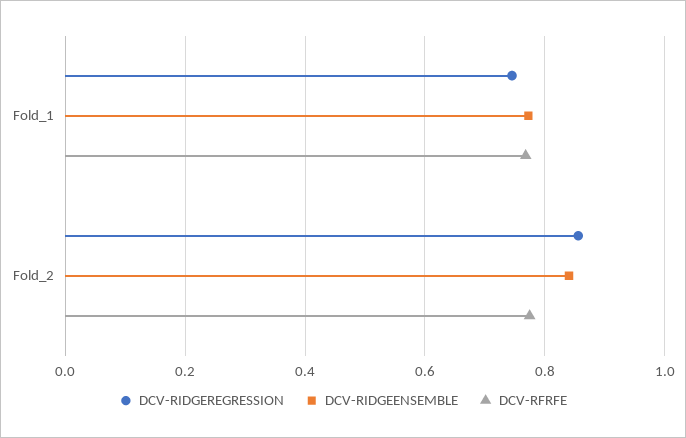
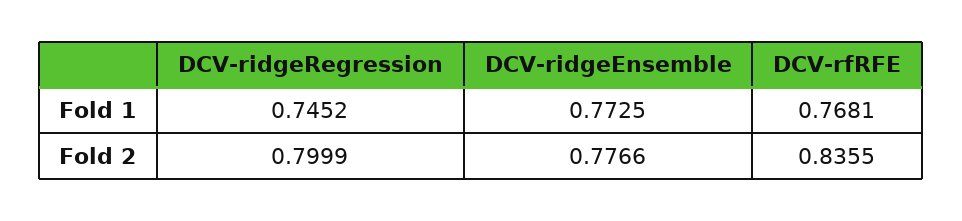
  {
    "DCV-RIDGEREGRESSION": {
      "Fold_1": 0.7452,
-     "Fold_2": 0.86
+     "Fold_2": 0.7999
    },
    "DCV-RIDGEENSEMBLE": {
      "Fold_1": 0.7725,
-     "Fold_2": 0.84
+     "Fold_2": 0.7766
    },
    "DCV-RFRFE": {
      "Fold_1": 0.7681,
-     "Fold_2": 0.78
+     "Fold_2": 0.8355
    }
  }

